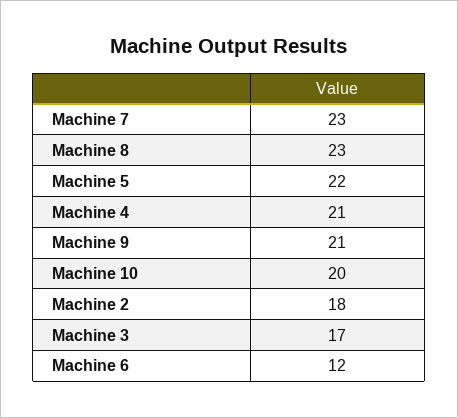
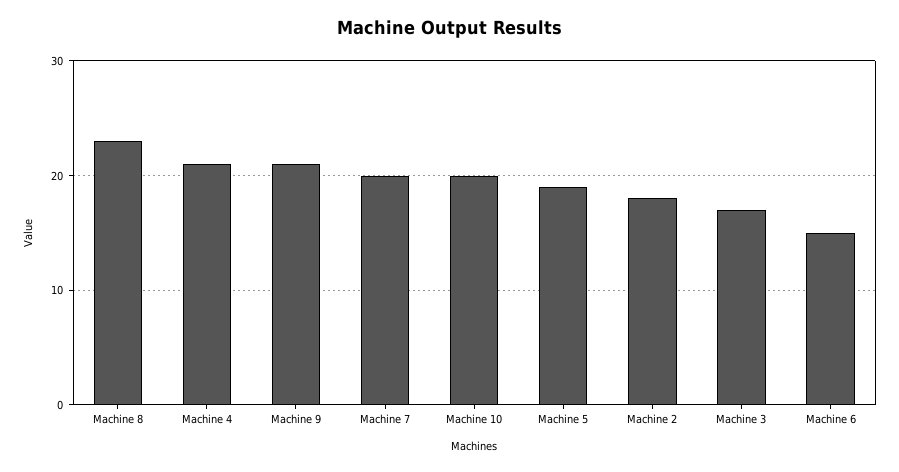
  {
-   "Machine 7": 23,
+   "Machine 7": 20,
    "Machine 8": 23,
-   "Machine 5": 22,
+   "Machine 5": 19,
    "Machine 4": 21,
    "Machine 9": 21,
    "Machine 10": 20,
    "Machine 2": 18,
    "Machine 3": 17,
-   "Machine 6": 12
+   "Machine 6": 15
  }

